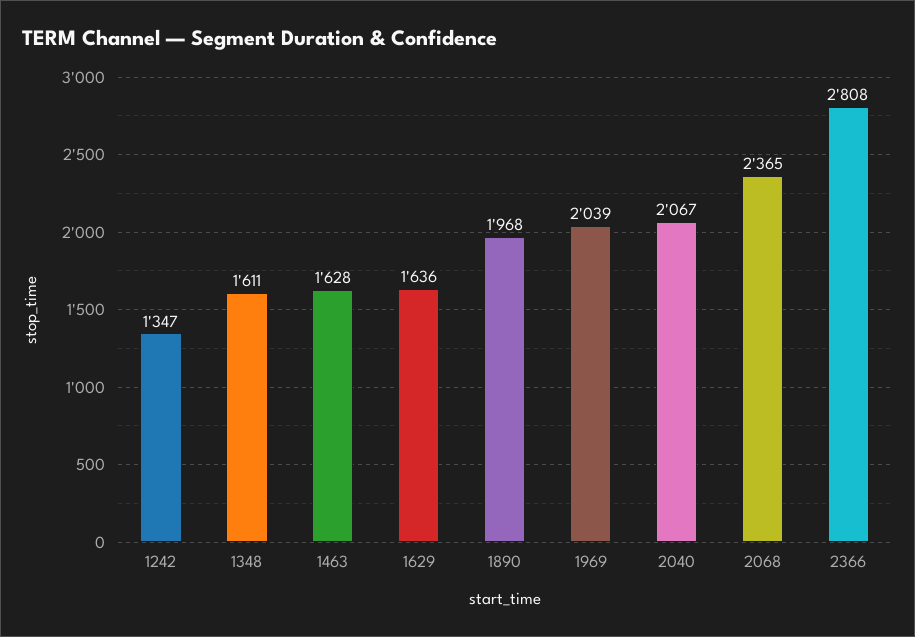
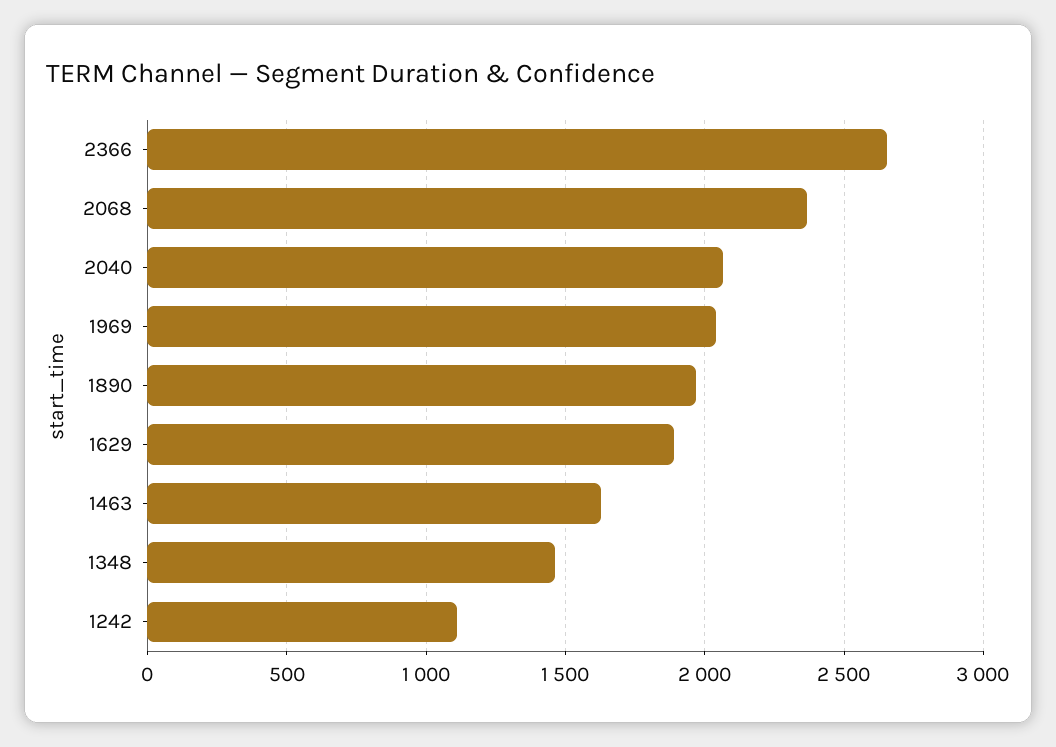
  {
-   "1242": 1347,
+   "1242": 1100,
-   "1348": 1611,
+   "1348": 1450,
    "1463": 1628,
-   "1629": 1636,
+   "1629": 1900,
    "1890": 1968,
    "1969": 2039,
    "2040": 2067,
    "2068": 2365,
-   "2366": 2808
+   "2366": 2650
  }

